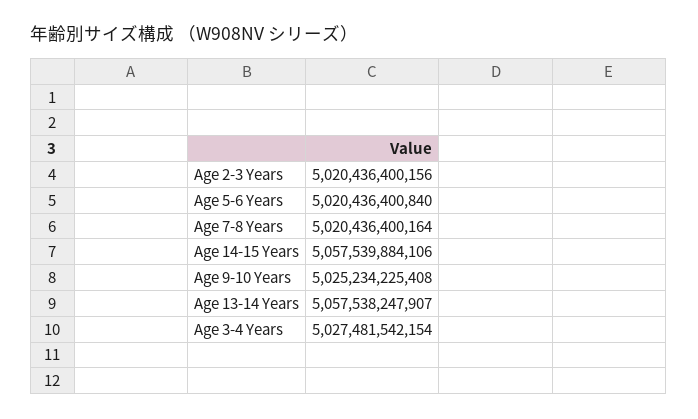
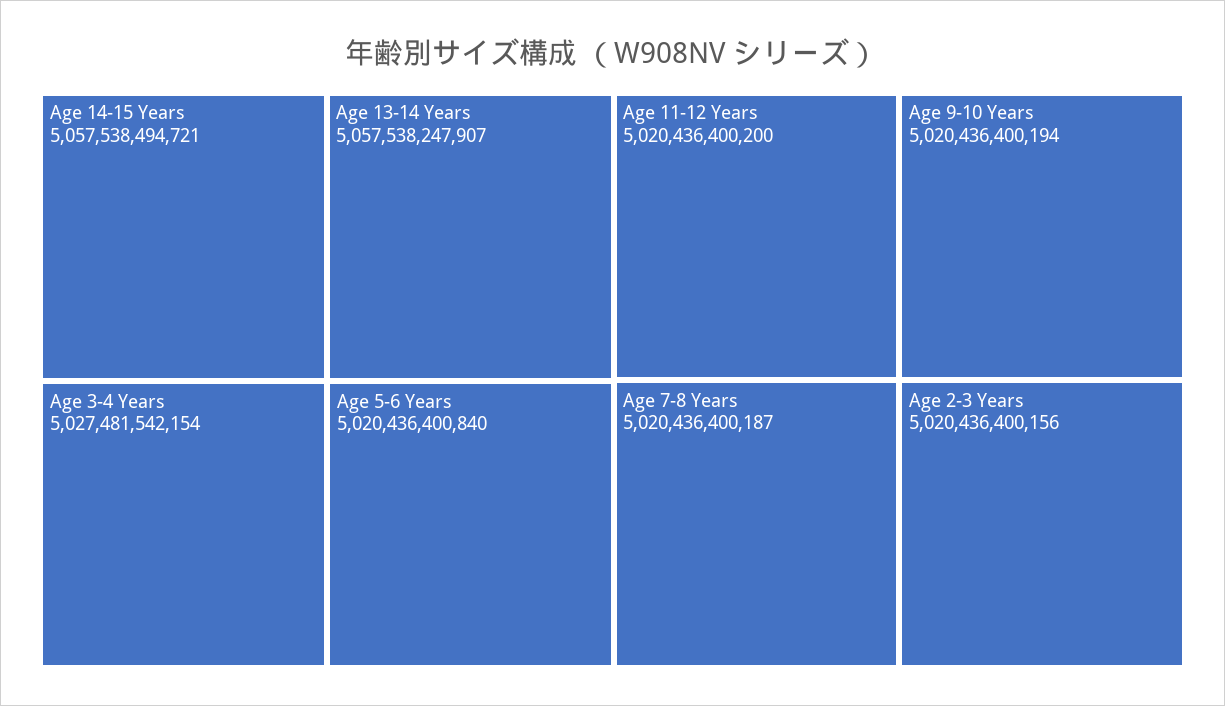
  {
    "Age 2-3 Years": 5020436400156,
    "Age 5-6 Years": 5020436400840,
-   "Age 7-8 Years": 5020436400164,
+   "Age 7-8 Years": 5020436400187,
-   "Age 14-15 Years": 5057539884106,
+   "Age 14-15 Years": 5057538494721,
-   "Age 9-10 Years": 5025234225408,
+   "Age 9-10 Years": 5020436400194,
    "Age 13-14 Years": 5057538247907,
-   "Age 3-4 Years": 5027481542154
+   "Age 3-4 Years": 5027481542154,
+   "Age 11-12 Years": 5020436400200
  }

